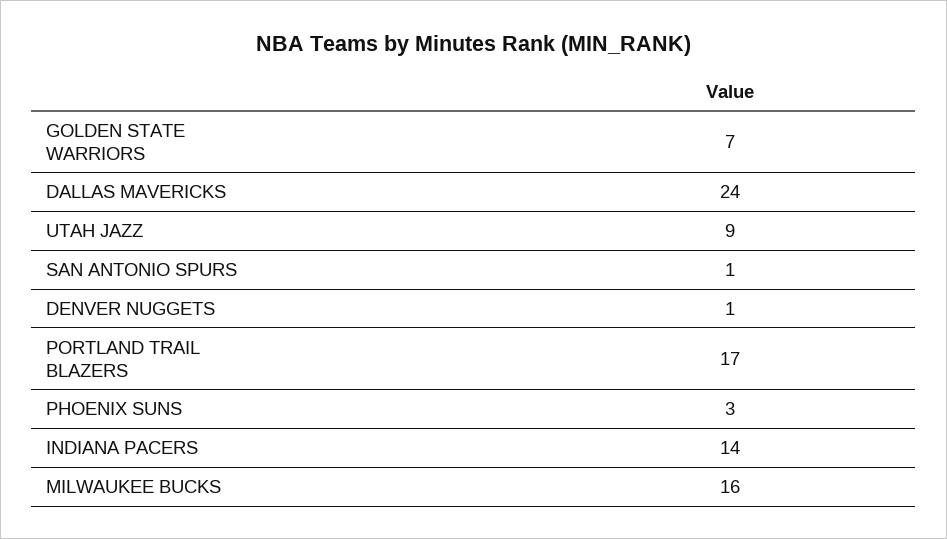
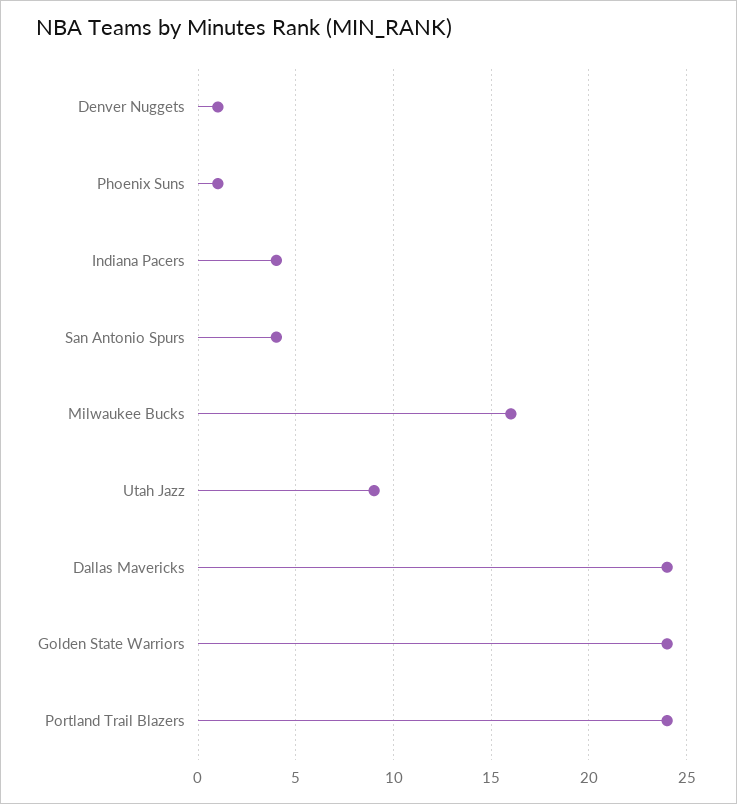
  {
-   "GOLDEN STATE WARRIORS": 7,
+   "GOLDEN STATE WARRIORS": 24,
    "DALLAS MAVERICKS": 24,
    "UTAH JAZZ": 9,
-   "SAN ANTONIO SPURS": 1,
+   "SAN ANTONIO SPURS": 4,
    "DENVER NUGGETS": 1,
-   "PORTLAND TRAIL BLAZERS": 17,
+   "PORTLAND TRAIL BLAZERS": 24,
-   "PHOENIX SUNS": 3,
+   "PHOENIX SUNS": 1,
-   "INDIANA PACERS": 14,
+   "INDIANA PACERS": 4,
    "MILWAUKEE BUCKS": 16
  }

